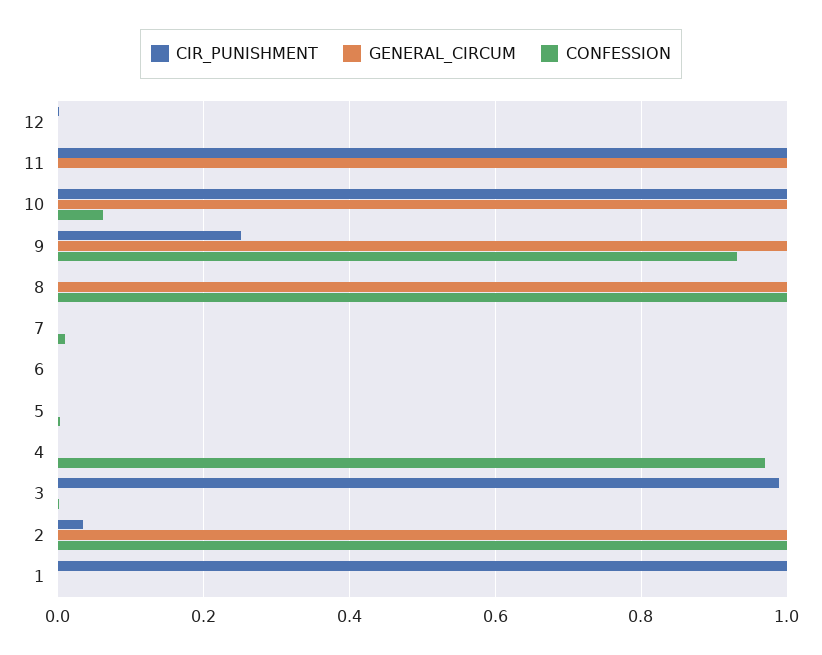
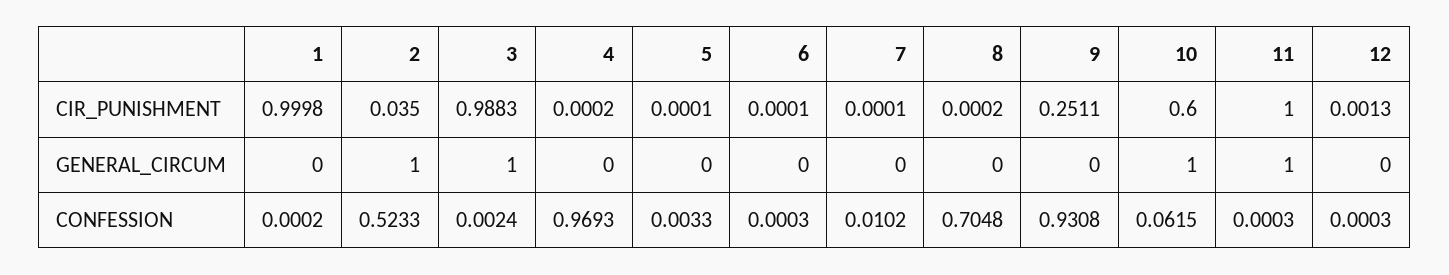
  {
    "CIR_PUNISHMENT": {
      "12": 0.0013,
      "11": 1,
-     "10": 1,
+     "10": 0.6,
      "9": 0.2511,
      "8": 0.0002,
      "7": 0.0001,
      "6": 0.0001,
      "5": 0.0001,
      "4": 0.0002,
      "3": 0.9883,
      "2": 0.035,
      "1": 0.9998
    },
    "GENERAL_CIRCUM": {
      "12": 0,
      "11": 1,
      "10": 1,
-     "9": 1,
+     "9": 0,
-     "8": 1,
+     "8": 0,
      "7": 0,
      "6": 0,
      "5": 0,
      "4": 0,
-     "3": 0,
+     "3": 1,
      "2": 1,
      "1": 0
    },
    "CONFESSION": {
      "12": 0.0003,
      "11": 0.0003,
      "10": 0.0615,
      "9": 0.9308,
-     "8": 1,
+     "8": 0.7048,
      "7": 0.0102,
      "6": 0.0003,
      "5": 0.0033,
      "4": 0.9693,
      "3": 0.0024,
-     "2": 1,
+     "2": 0.5233,
      "1": 0.0002
    }
  }

